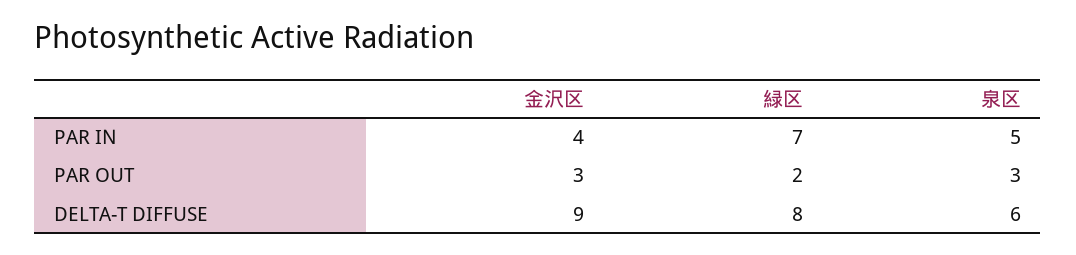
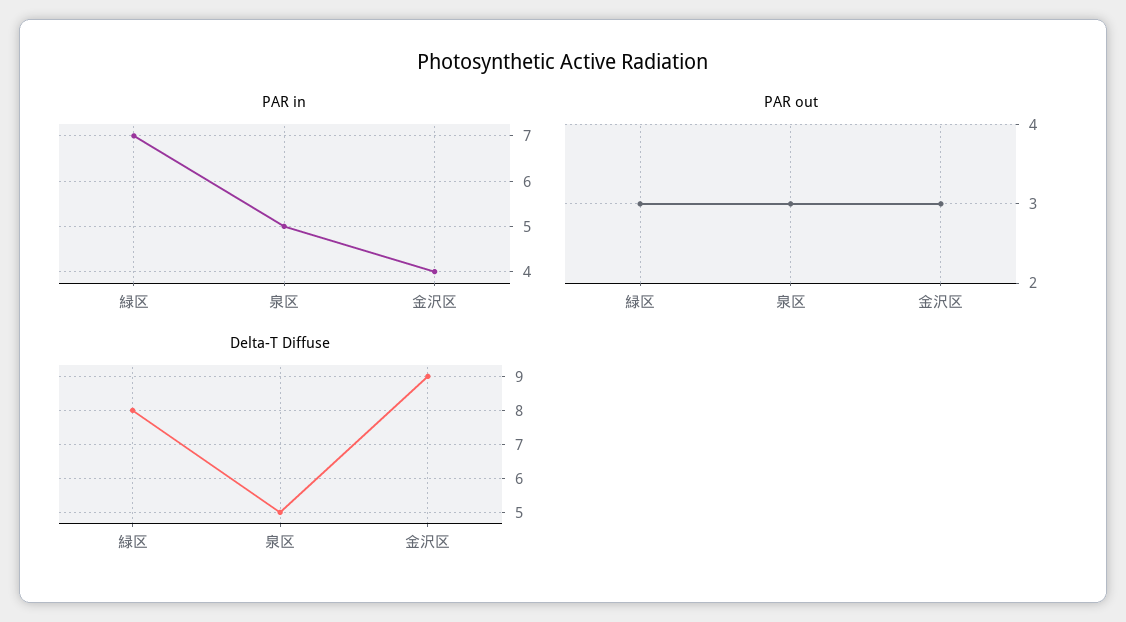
  {
    "PAR IN": {
      "金沢区": 4,
      "緑区": 7,
      "泉区": 5
    },
    "PAR OUT": {
      "金沢区": 3,
-     "緑区": 2,
+     "緑区": 3,
      "泉区": 3
    },
    "DELTA-T DIFFUSE": {
      "金沢区": 9,
      "緑区": 8,
-     "泉区": 6
+     "泉区": 5
    }
  }

